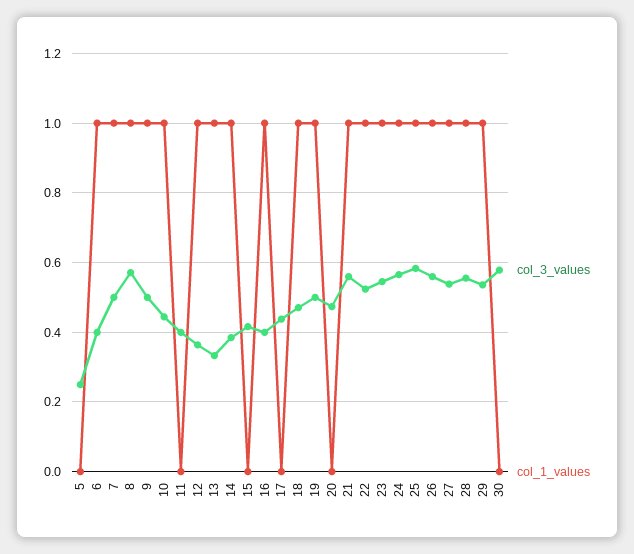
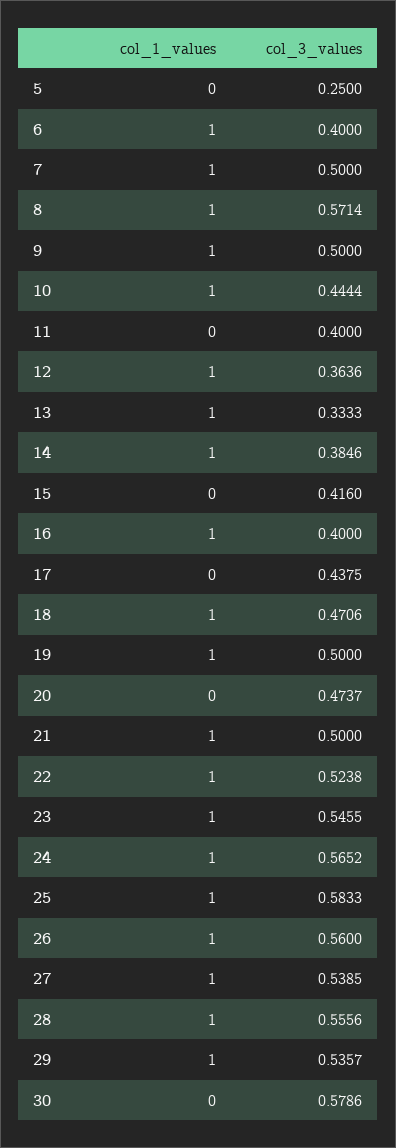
  {
    "col_3_values": {
      "5": 0.25,
      "6": 0.4,
      "7": 0.5,
      "8": 0.5714,
      "9": 0.5,
      "10": 0.4444,
      "11": 0.4,
      "12": 0.3636,
      "13": 0.3333,
      "14": 0.3846,
      "15": 0.416,
      "16": 0.4,
      "17": 0.4375,
      "18": 0.4706,
      "19": 0.5,
      "20": 0.4737,
-     "21": 0.56,
+     "21": 0.5,
      "22": 0.5238,
      "23": 0.5455,
      "24": 0.5652,
      "25": 0.5833,
      "26": 0.56,
      "27": 0.5385,
      "28": 0.5556,
      "29": 0.5357,
      "30": 0.5786
    },
    "col_1_values": {
      "5": 0,
      "6": 1,
      "7": 1,
      "8": 1,
      "9": 1,
      "10": 1,
      "11": 0,
      "12": 1,
      "13": 1,
      "14": 1,
      "15": 0,
      "16": 1,
      "17": 0,
      "18": 1,
      "19": 1,
      "20": 0,
      "21": 1,
      "22": 1,
      "23": 1,
      "24": 1,
      "25": 1,
      "26": 1,
      "27": 1,
      "28": 1,
      "29": 1,
      "30": 0
    }
  }

